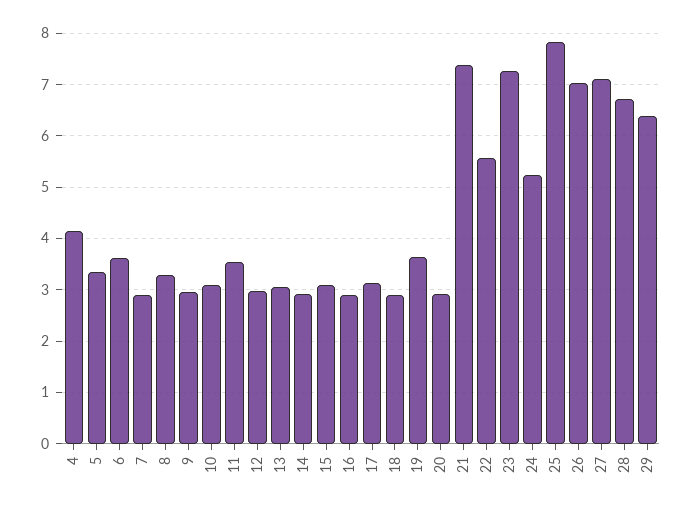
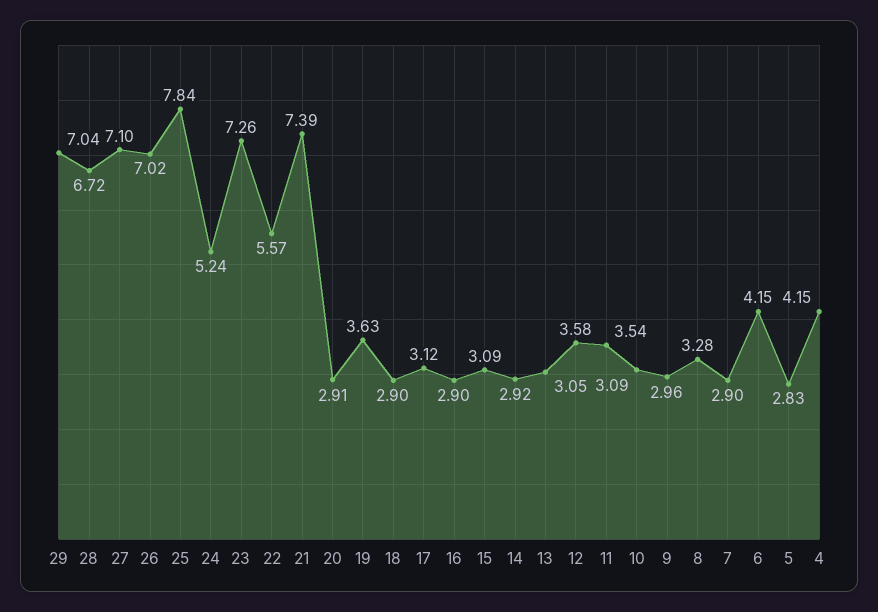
  {
    "4": 4.15,
-   "5": 3.4,
+   "5": 2.83,
-   "6": 3.6,
+   "6": 4.15,
    "7": 2.9,
    "8": 3.28,
    "9": 2.96,
    "10": 3.09,
    "11": 3.54,
-   "12": 3,
+   "12": 3.58,
    "13": 3.05,
    "14": 2.92,
    "15": 3.09,
    "16": 2.9,
    "17": 3.12,
    "18": 2.9,
    "19": 3.63,
    "20": 2.91,
    "21": 7.39,
    "22": 5.57,
    "23": 7.26,
    "24": 5.24,
    "25": 7.84,
    "26": 7.02,
    "27": 7.1,
    "28": 6.72,
-   "29": 6.4
+   "29": 7.04
  }

